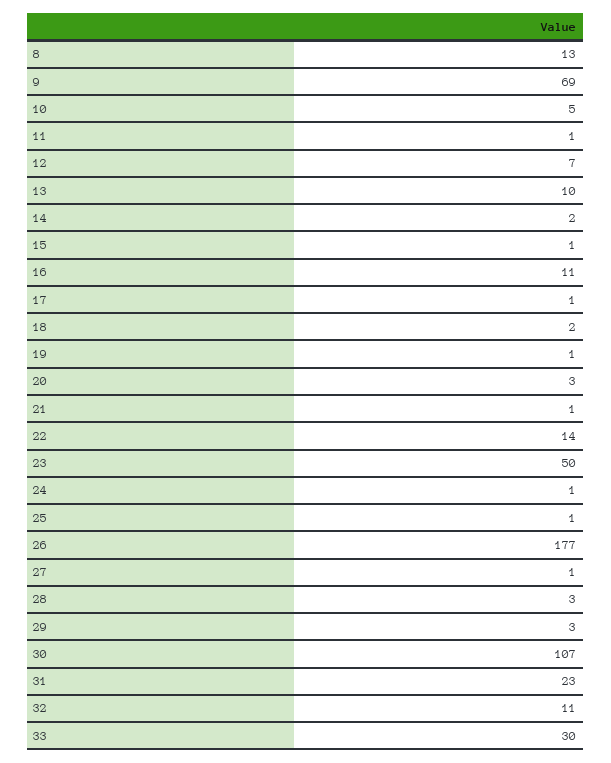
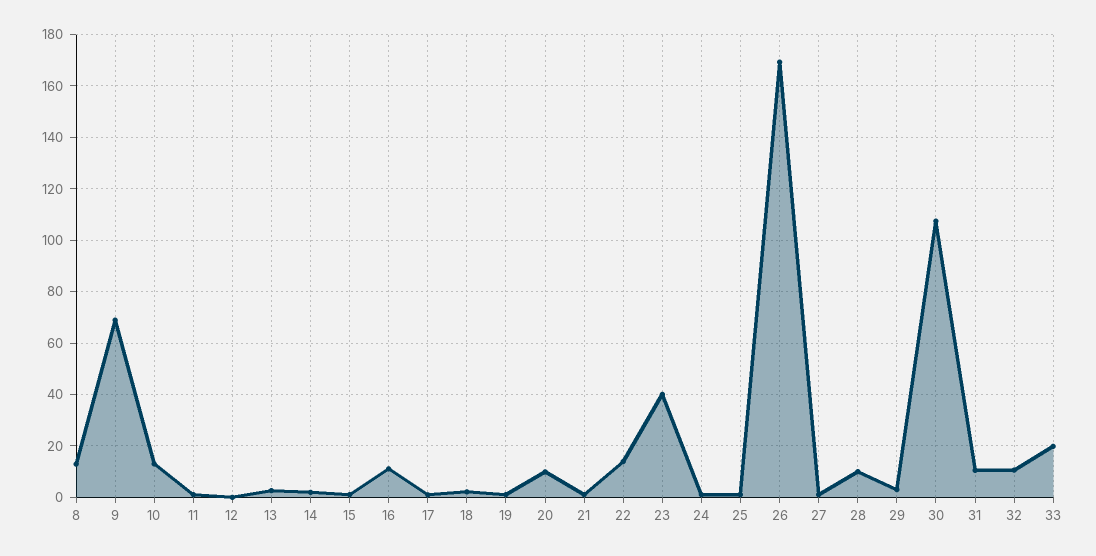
  {
    "8": 13,
    "9": 69,
-   "10": 5,
+   "10": 12.5,
    "11": 1,
-   "12": 7,
+   "12": 0,
-   "13": 10,
+   "13": 2.5,
    "14": 2,
    "15": 1,
    "16": 11,
    "17": 1,
    "18": 2,
    "19": 1,
-   "20": 3,
+   "20": 10,
    "21": 1,
    "22": 14,
-   "23": 50,
+   "23": 40,
    "24": 1,
    "25": 1,
-   "26": 177,
+   "26": 170,
    "27": 1,
-   "28": 3,
+   "28": 10,
    "29": 3,
    "30": 107,
-   "31": 23,
+   "31": 10,
    "32": 11,
-   "33": 30
+   "33": 20
  }

